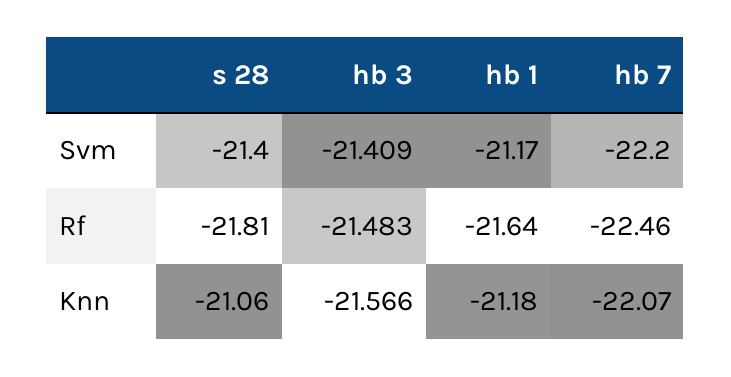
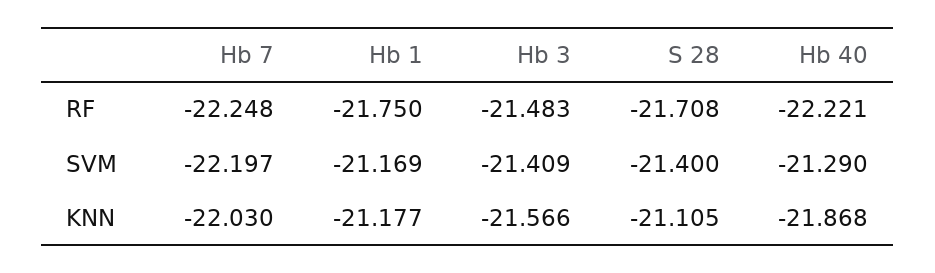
  {
    "s 28": {
      "Svm": -21.4,
-     "Rf": -21.81,
+     "Rf": -21.708,
-     "Knn": -21.06
+     "Knn": -21.105
    },
    "hb 3": {
      "Svm": -21.409,
      "Rf": -21.483,
      "Knn": -21.566
    },
    "hb 1": {
      "Svm": -21.169,
-     "Rf": -21.64,
+     "Rf": -21.75,
      "Knn": -21.177
    },
    "hb 7": {
      "Svm": -22.197,
-     "Rf": -22.46,
+     "Rf": -22.248,
-     "Knn": -22.07
+     "Knn": -22.03
-   }
+   },
+   "Hb 40": {
+     "Rf": -22.221,
+     "Svm": -21.29,
+     "Knn": -21.868
+   }
  }

